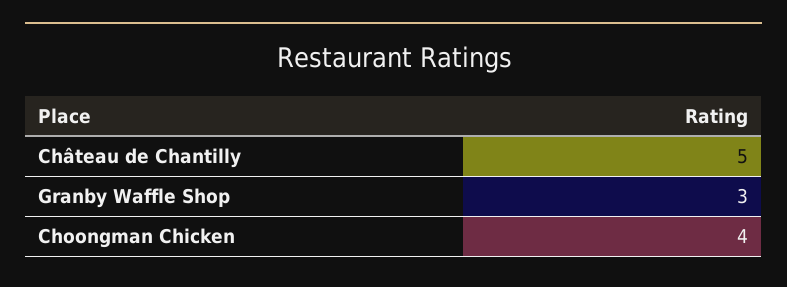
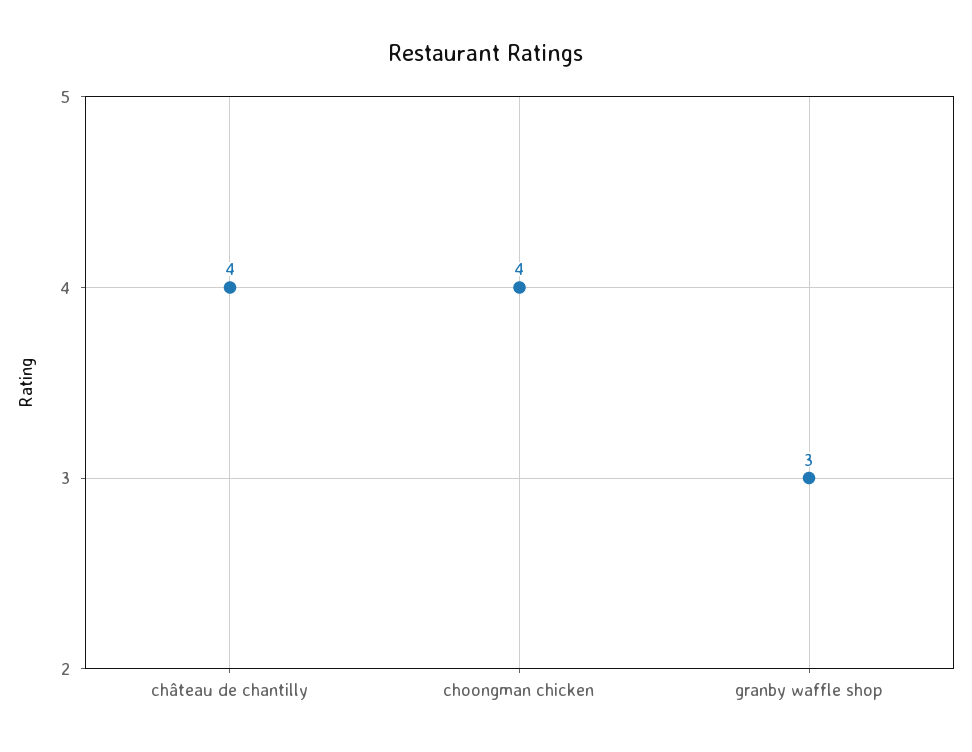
  {
-   "Château de Chantilly": 5,
+   "Château de Chantilly": 4,
    "Granby Waffle Shop": 3,
    "Choongman Chicken": 4
  }

